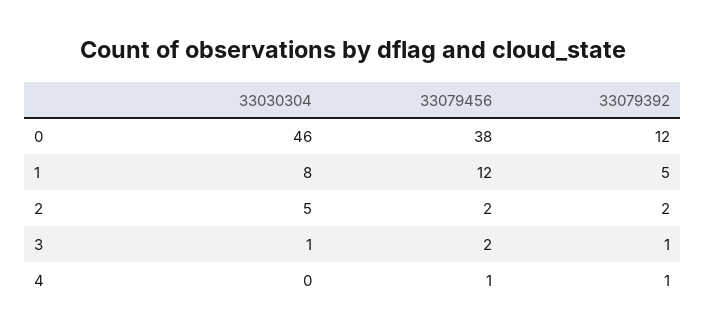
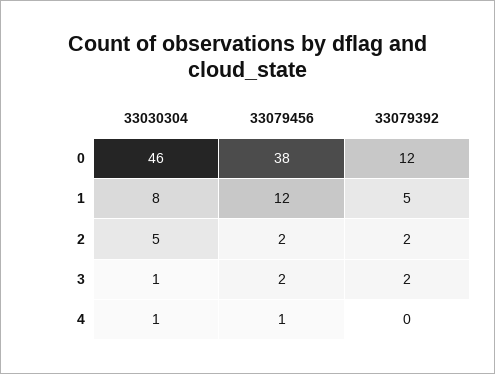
  {
    "33030304": {
      "0": 46,
      "1": 8,
      "2": 5,
      "3": 1,
-     "4": 0
+     "4": 1
    },
    "33079456": {
      "0": 38,
      "1": 12,
      "2": 2,
      "3": 2,
      "4": 1
    },
    "33079392": {
      "0": 12,
      "1": 5,
      "2": 2,
-     "3": 1,
+     "3": 2,
-     "4": 1
+     "4": 0
    }
  }

